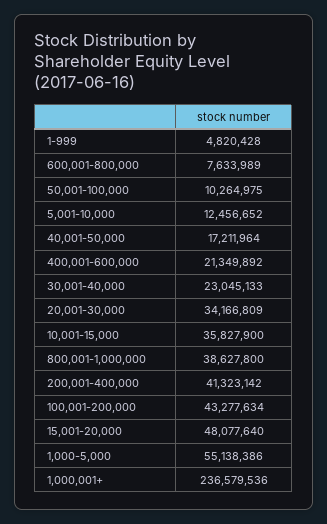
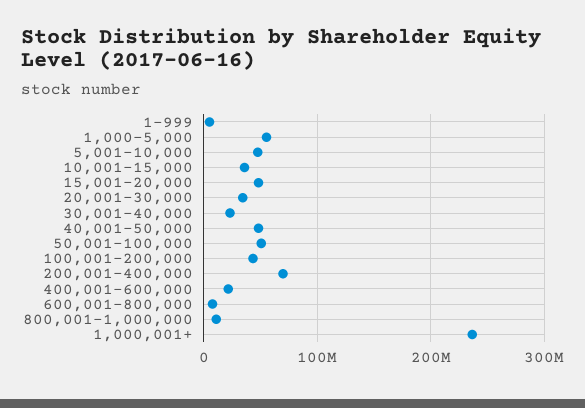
  {
    "1-999": 4820428,
    "600,001-800,000": 7633989,
-   "50,001-100,000": 10264975,
+   "50,001-100,000": 50000000,
-   "5,001-10,000": 12456652,
+   "5,001-10,000": 50000000,
-   "40,001-50,000": 17211964,
+   "40,001-50,000": 50000000,
    "400,001-600,000": 21349892,
    "30,001-40,000": 23045133,
    "20,001-30,000": 34166809,
    "10,001-15,000": 35827900,
-   "800,001-1,000,000": 38627800,
+   "800,001-1,000,000": 10000000,
-   "200,001-400,000": 41323142,
+   "200,001-400,000": 70000000,
    "100,001-200,000": 43277634,
    "15,001-20,000": 48077640,
    "1,000-5,000": 55138386,
    "1,000,001+": 236579536
  }

